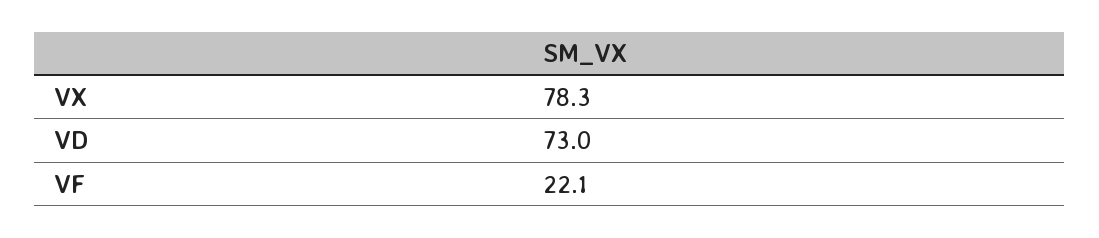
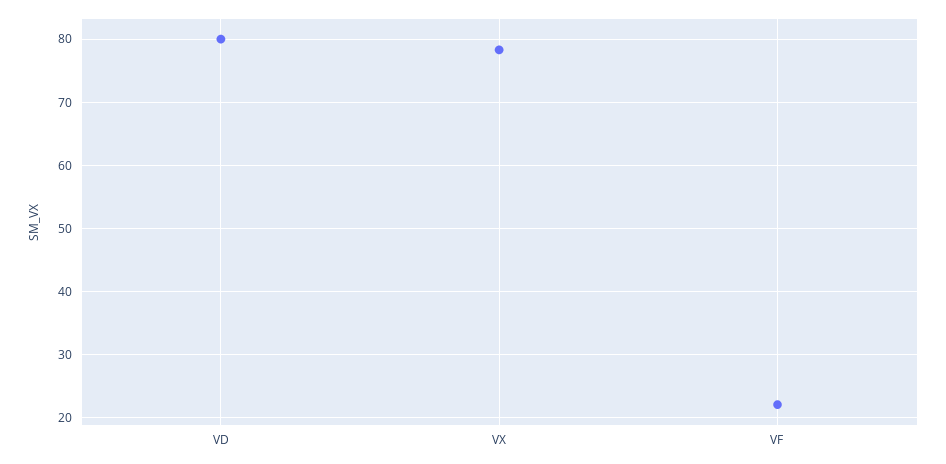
  {
    "VX": 78.3,
-   "VD": 73,
+   "VD": 80,
    "VF": 22.1
  }

